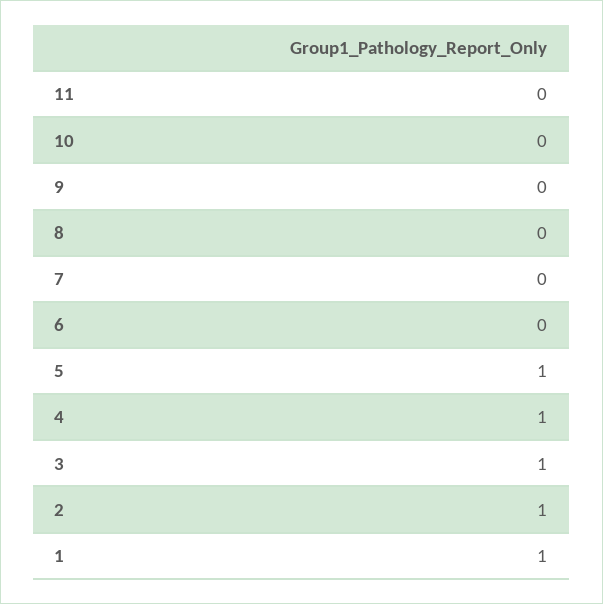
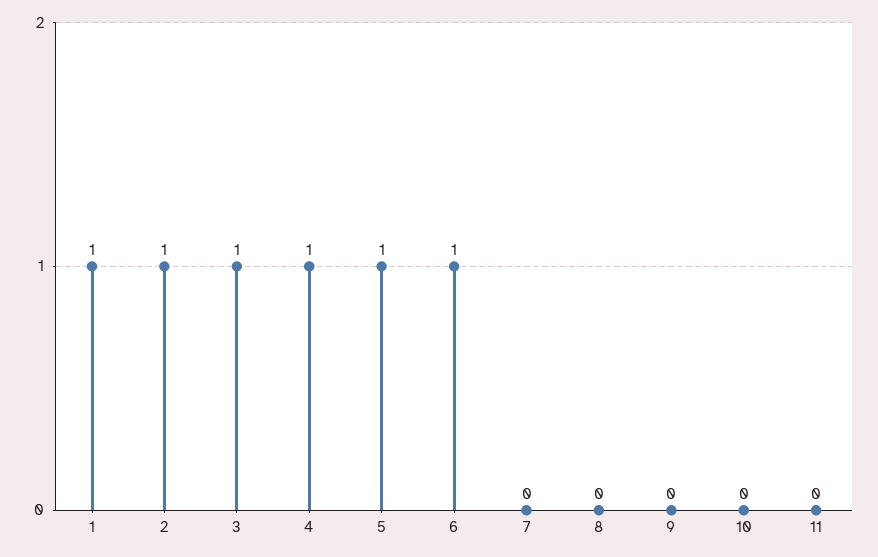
  {
    "11": 0,
    "10": 0,
    "9": 0,
    "8": 0,
    "7": 0,
-   "6": 0,
+   "6": 1,
    "5": 1,
    "4": 1,
    "3": 1,
    "2": 1,
    "1": 1
  }

